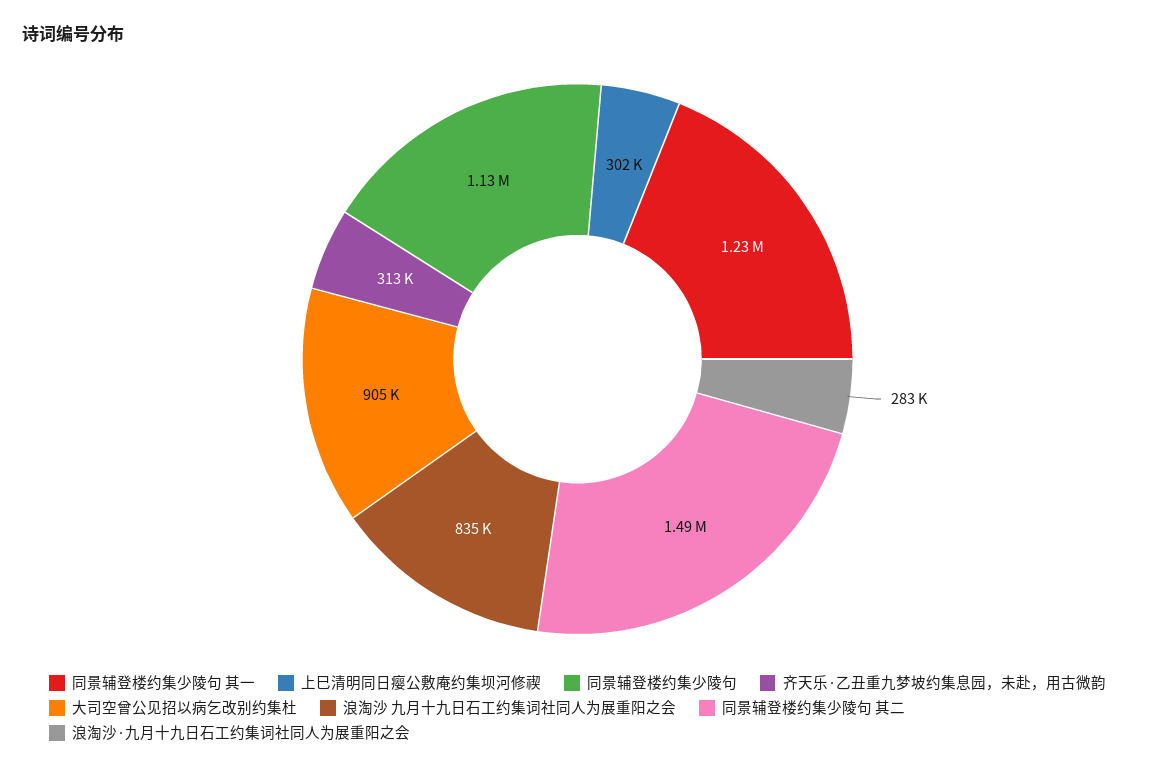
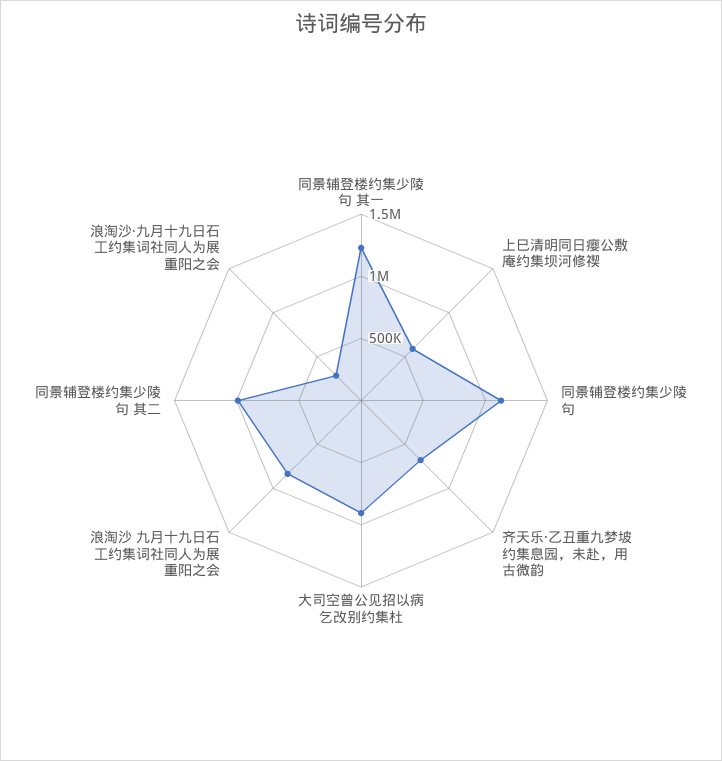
  {
    "同景辅登楼约集少陵句 其一": 1230000,
-   "上巳清明同日瘿公敷庵约集坝河修禊": 302000,
+   "上巳清明同日瘿公敷庵约集坝河修禊": 600000,
    "同景辅登楼约集少陵句": 1130000,
-   "齐天乐·乙丑重九梦坡约集息园，未赴，用古微韵": 313000,
+   "齐天乐·乙丑重九梦坡约集息园，未赴，用古微韵": 700000,
    "大司空曾公见招以病乞改别约集杜": 905000,
    "浪淘沙 九月十九日石工约集词社同人为展重阳之会": 835000,
-   "同景辅登楼约集少陵句 其二": 1490000,
+   "同景辅登楼约集少陵句 其二": 1000000,
    "浪淘沙·九月十九日石工约集词社同人为展重阳之会": 283000
  }

